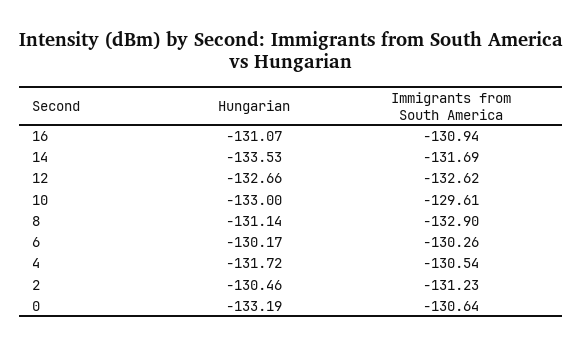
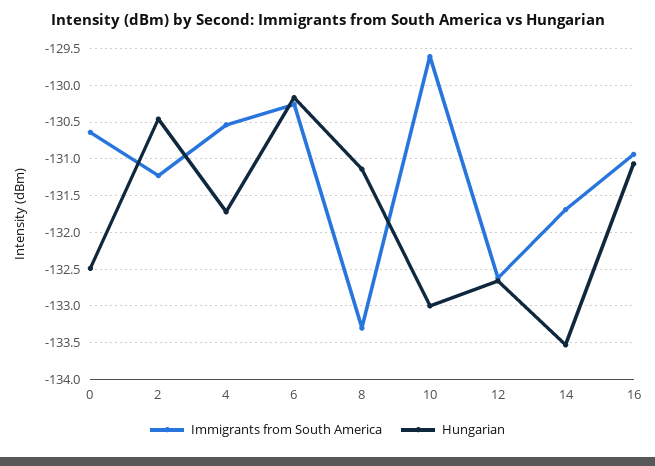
  {
    "Hungarian": {
      "16": -131.07,
      "14": -133.53,
      "12": -132.66,
      "10": -133,
      "8": -131.14,
      "6": -130.17,
      "4": -131.72,
      "2": -130.46,
-     "0": -133.19
+     "0": -132.5
    },
    "Immigrants from South America": {
      "16": -130.94,
      "14": -131.69,
      "12": -132.62,
      "10": -129.61,
-     "8": -132.9,
+     "8": -133.3,
      "6": -130.26,
      "4": -130.54,
      "2": -131.23,
      "0": -130.64
    }
  }

